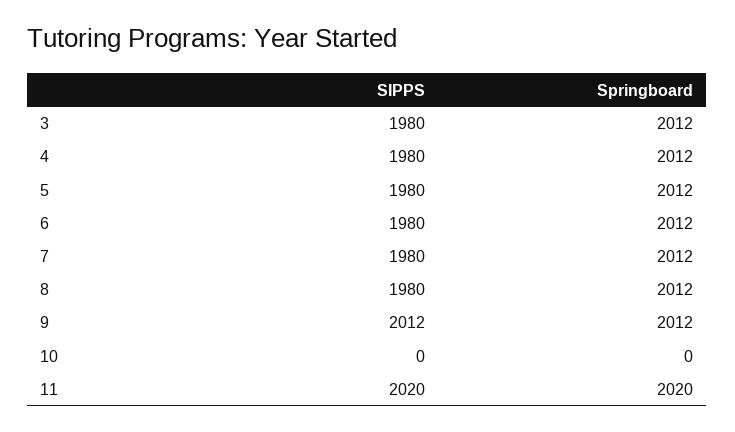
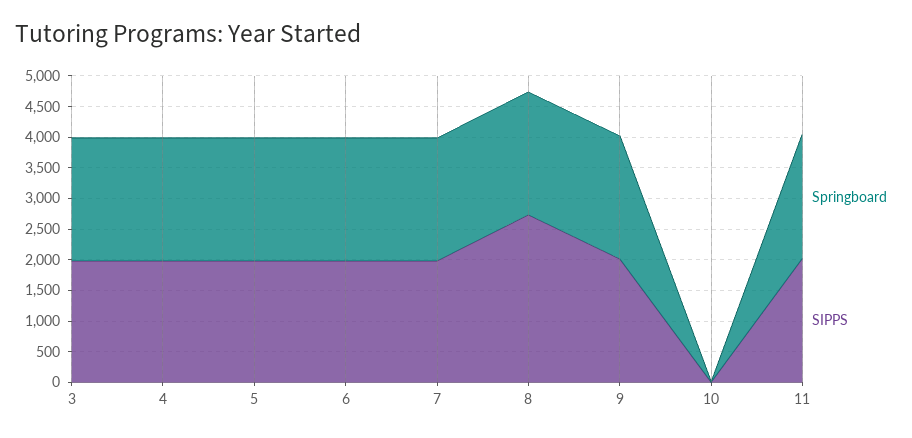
  {
    "SIPPS": {
      "3": 1980,
      "4": 1980,
      "5": 1980,
      "6": 1980,
      "7": 1980,
-     "8": 1980,
+     "8": 2750,
      "9": 2012,
      "10": 0,
      "11": 2020
    },
    "Springboard": {
      "3": 2012,
      "4": 2012,
      "5": 2012,
      "6": 2012,
      "7": 2012,
      "8": 2012,
      "9": 2012,
      "10": 0,
      "11": 2020
    }
  }

